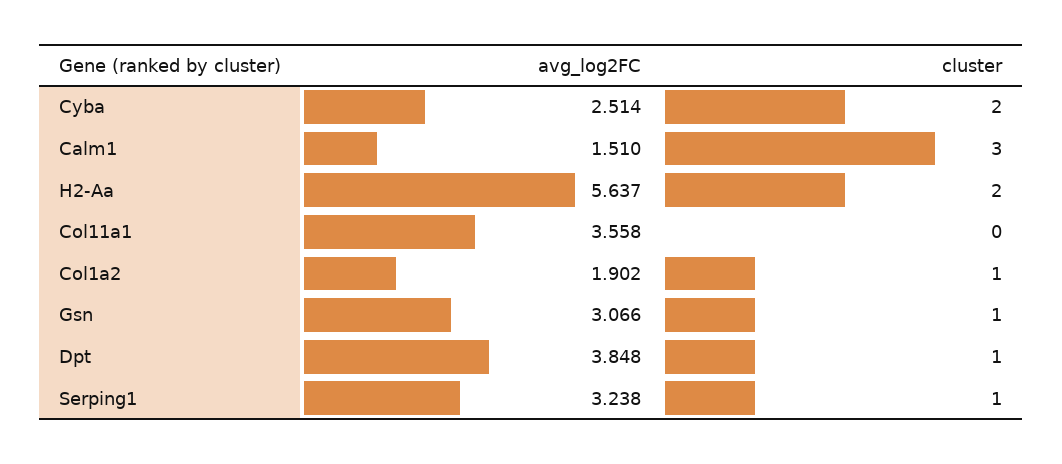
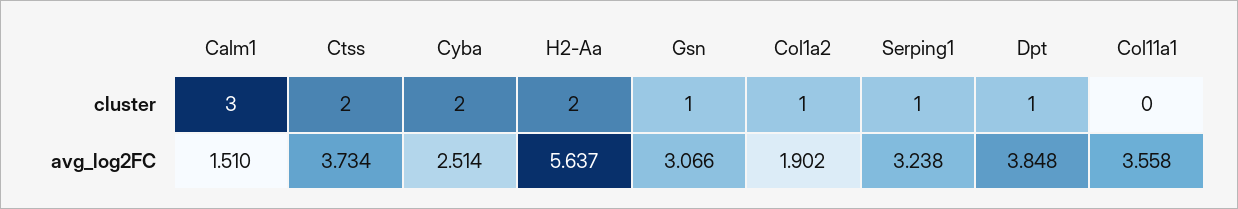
  {
    "avg_log2FC": {
      "Cyba": 2.514,
      "Calm1": 1.51,
      "H2-Aa": 5.637,
      "Col11a1": 3.558,
      "Col1a2": 1.902,
      "Gsn": 3.066,
      "Dpt": 3.848,
-     "Serping1": 3.238
+     "Serping1": 3.238,
+     "Ctss": 3.734
    },
    "cluster": {
      "Cyba": 2,
      "Calm1": 3,
      "H2-Aa": 2,
      "Col11a1": 0,
      "Col1a2": 1,
      "Gsn": 1,
      "Dpt": 1,
-     "Serping1": 1
+     "Serping1": 1,
+     "Ctss": 2
    }
  }

